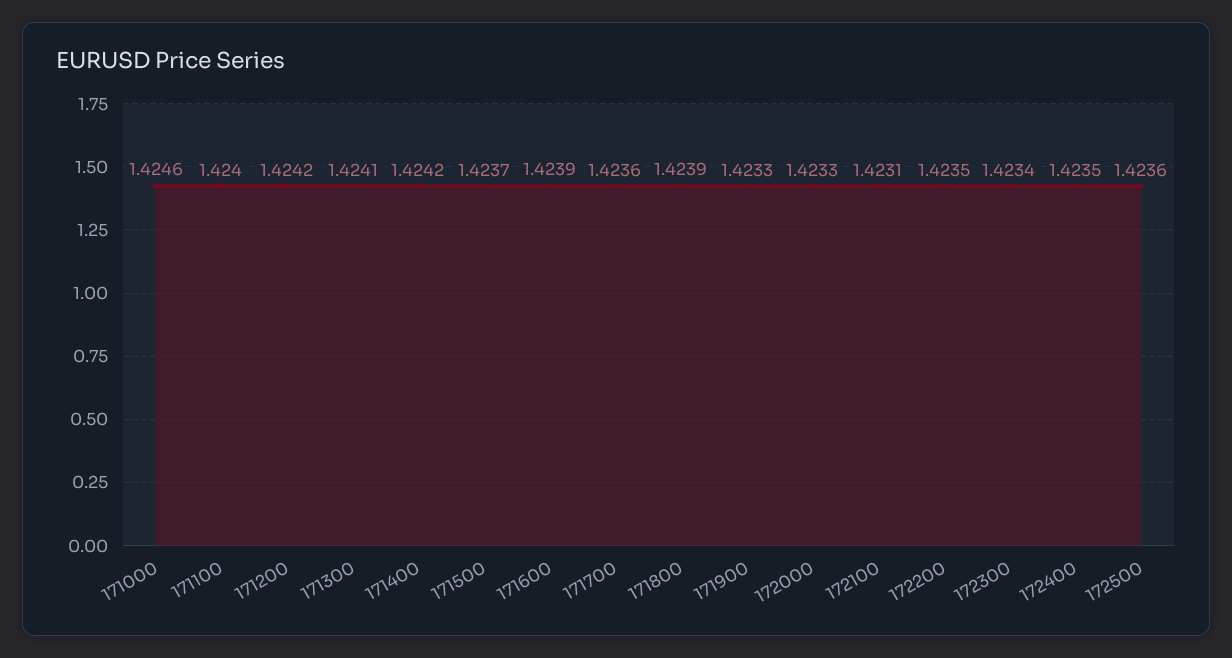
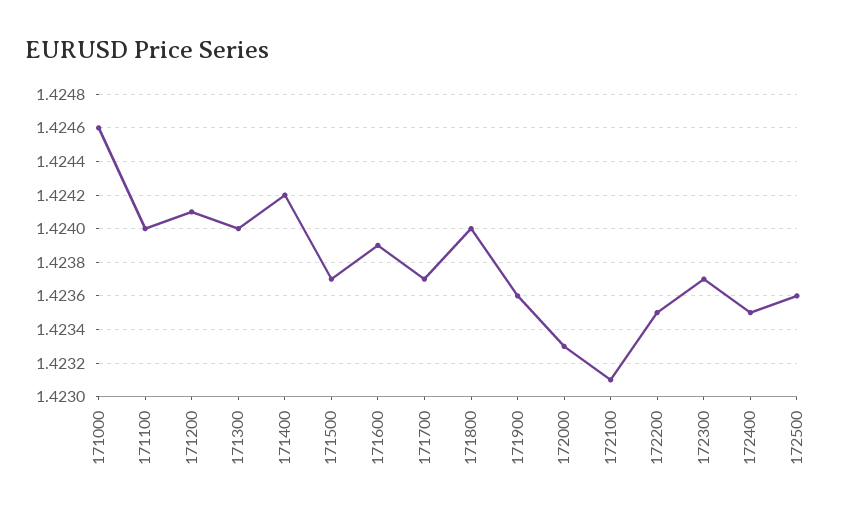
  {
    "171000": 1.4246,
    "171100": 1.424,
-   "171200": 1.4242,
+   "171200": 1.4241,
-   "171300": 1.4241,
+   "171300": 1.424,
    "171400": 1.4242,
    "171500": 1.4237,
    "171600": 1.4239,
-   "171700": 1.4236,
+   "171700": 1.4237,
-   "171800": 1.4239,
+   "171800": 1.424,
-   "171900": 1.4233,
+   "171900": 1.4236,
    "172000": 1.4233,
    "172100": 1.4231,
    "172200": 1.4235,
-   "172300": 1.4234,
+   "172300": 1.4237,
    "172400": 1.4235,
    "172500": 1.4236
  }

